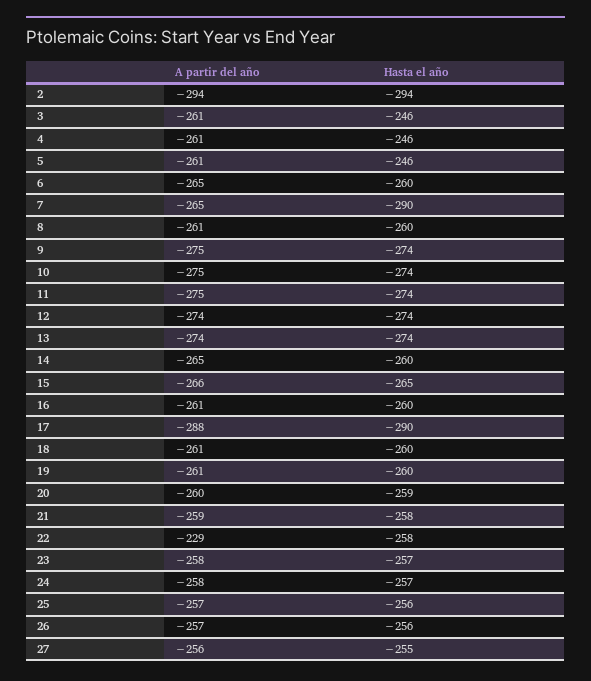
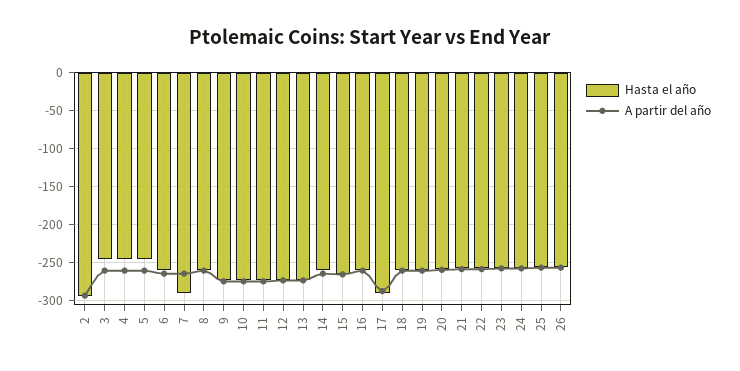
  {
    "A partir del año": {
      "2": -294,
      "3": -261,
      "4": -261,
      "5": -261,
      "6": -265,
      "7": -265,
      "8": -261,
      "9": -275,
      "10": -275,
      "11": -275,
      "12": -274,
      "13": -274,
      "14": -265,
      "15": -266,
      "16": -261,
      "17": -288,
      "18": -261,
      "19": -261,
      "20": -260,
      "21": -259,
-     "22": -229,
+     "22": -260,
      "23": -258,
      "24": -258,
      "25": -257,
-     "26": -257,
+     "26": -257
-     "27": -256
    },
    "Hasta el año": {
      "2": -294,
      "3": -246,
      "4": -246,
      "5": -246,
      "6": -260,
      "7": -290,
      "8": -260,
      "9": -274,
      "10": -274,
      "11": -274,
      "12": -274,
      "13": -274,
      "14": -260,
      "15": -265,
      "16": -260,
      "17": -290,
      "18": -260,
      "19": -260,
      "20": -259,
      "21": -258,
      "22": -258,
      "23": -257,
      "24": -257,
      "25": -256,
-     "26": -256,
+     "26": -256
-     "27": -255
    }
  }

